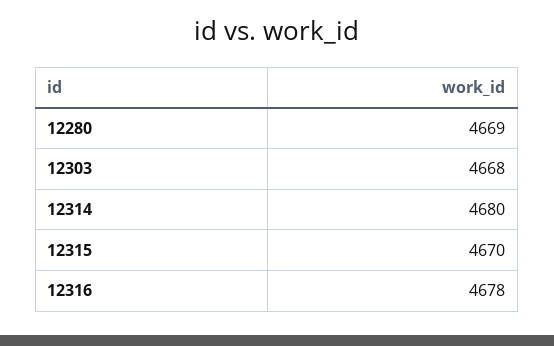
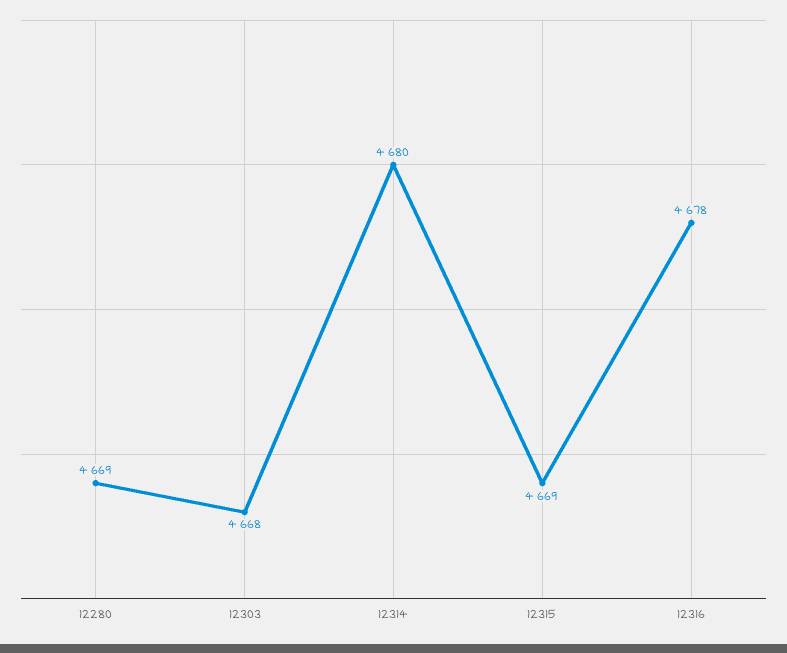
  {
    "12280": 4669,
    "12303": 4668,
    "12314": 4680,
-   "12315": 4670,
+   "12315": 4669,
    "12316": 4678
  }

